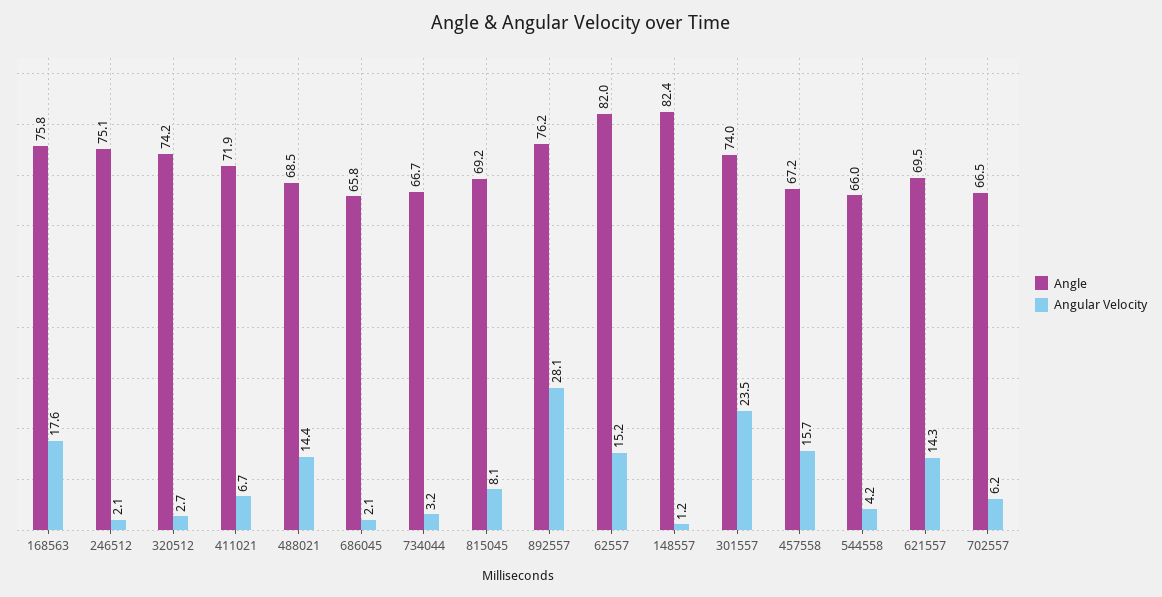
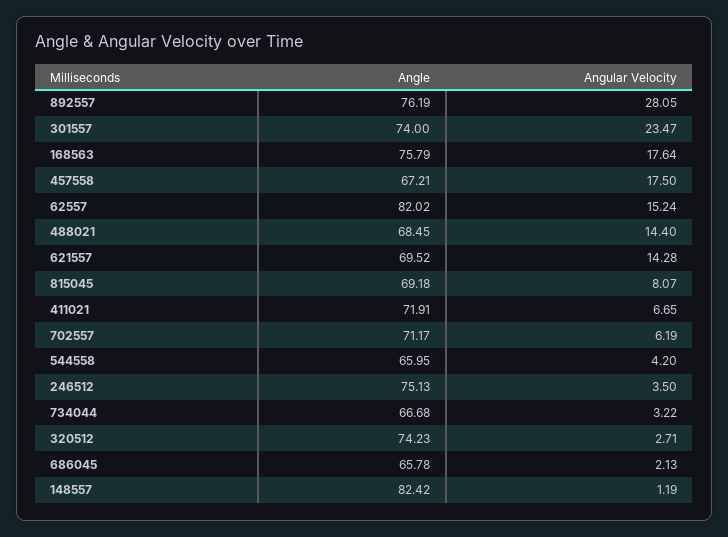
  {
    "Angle": {
      "168563": 75.79,
      "246512": 75.13,
      "320512": 74.23,
      "411021": 71.91,
      "488021": 68.45,
      "686045": 65.78,
      "734044": 66.68,
      "815045": 69.18,
      "892557": 76.19,
      "62557": 82.02,
      "148557": 82.42,
      "301557": 74,
      "457558": 67.21,
      "544558": 65.95,
      "621557": 69.52,
-     "702557": 66.5
+     "702557": 71.17
    },
    "Angular Velocity": {
      "168563": 17.64,
-     "246512": 2.1,
+     "246512": 3.5,
      "320512": 2.71,
      "411021": 6.65,
      "488021": 14.4,
      "686045": 2.13,
      "734044": 3.22,
      "815045": 8.07,
      "892557": 28.05,
      "62557": 15.24,
      "148557": 1.19,
      "301557": 23.47,
-     "457558": 15.7,
+     "457558": 17.5,
      "544558": 4.2,
      "621557": 14.28,
      "702557": 6.19
    }
  }

